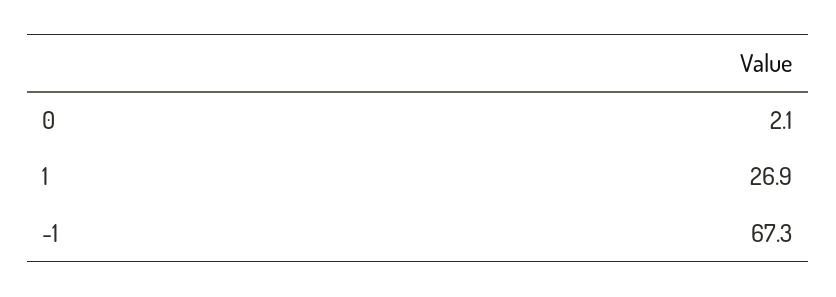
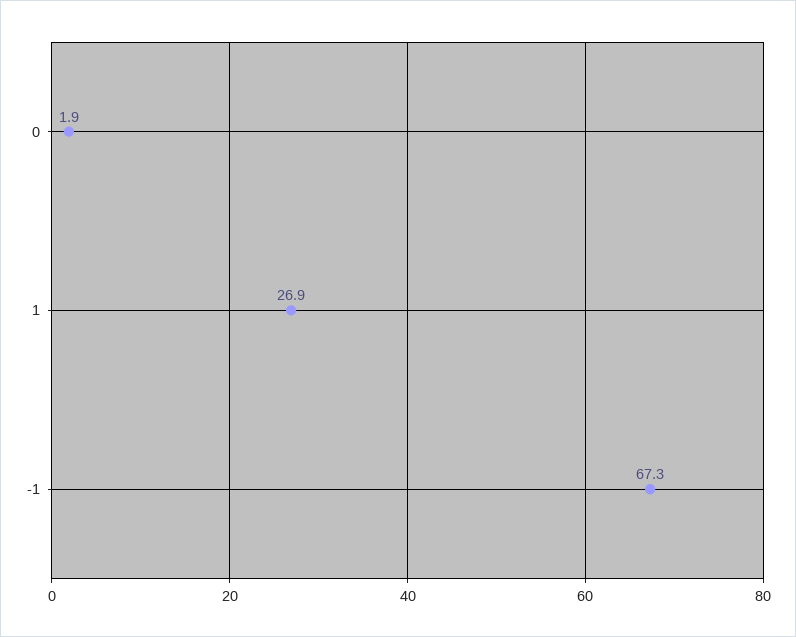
  {
-   "0": 2.1,
+   "0": 1.9,
    "1": 26.9,
    "-1": 67.3
  }

